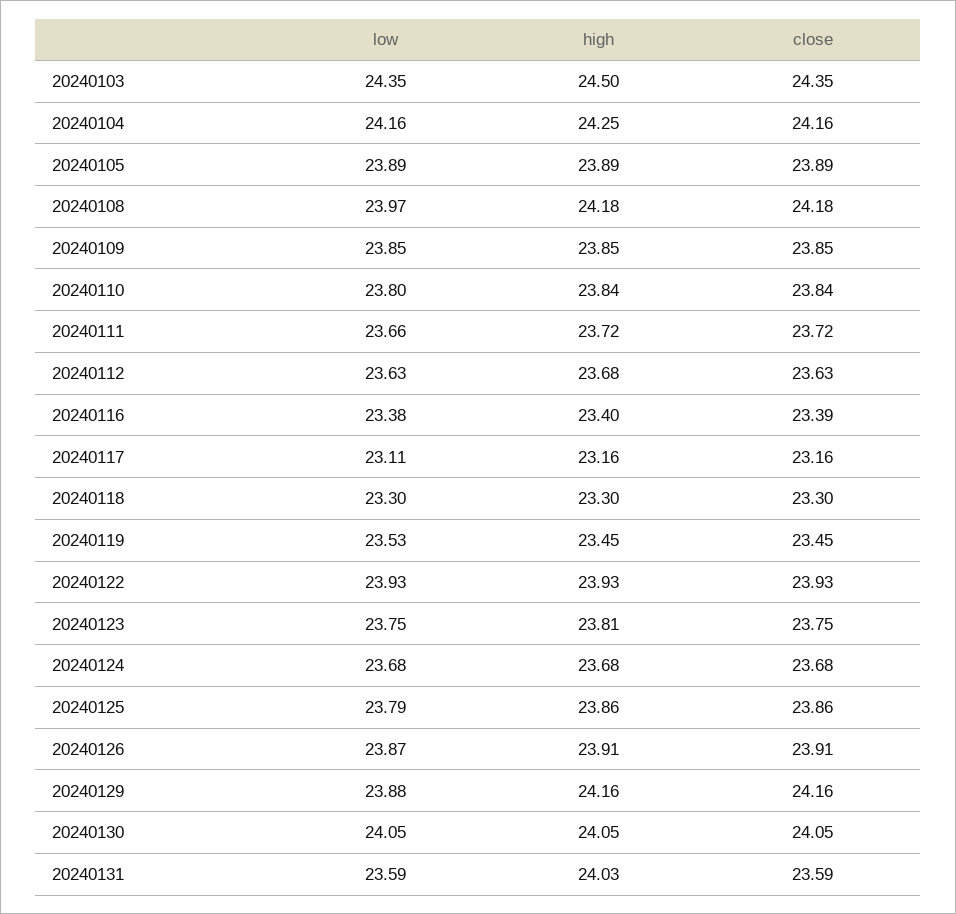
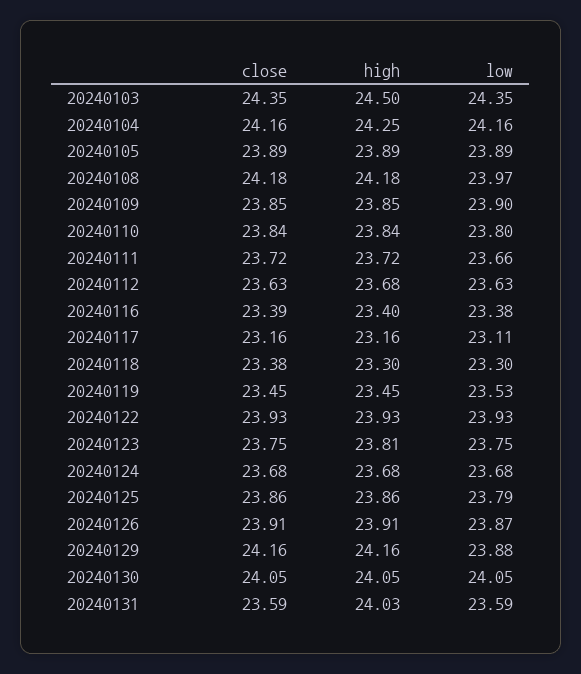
  {
    "low": {
      "20240103": 24.35,
      "20240104": 24.16,
      "20240105": 23.89,
      "20240108": 23.97,
-     "20240109": 23.85,
+     "20240109": 23.9,
      "20240110": 23.8,
      "20240111": 23.66,
      "20240112": 23.63,
      "20240116": 23.38,
      "20240117": 23.11,
      "20240118": 23.3,
      "20240119": 23.53,
      "20240122": 23.93,
      "20240123": 23.75,
      "20240124": 23.68,
      "20240125": 23.79,
      "20240126": 23.87,
      "20240129": 23.88,
      "20240130": 24.05,
      "20240131": 23.59
    },
    "high": {
      "20240103": 24.5,
      "20240104": 24.25,
      "20240105": 23.89,
      "20240108": 24.18,
      "20240109": 23.85,
      "20240110": 23.84,
      "20240111": 23.72,
      "20240112": 23.68,
      "20240116": 23.4,
      "20240117": 23.16,
      "20240118": 23.3,
      "20240119": 23.45,
      "20240122": 23.93,
      "20240123": 23.81,
      "20240124": 23.68,
      "20240125": 23.86,
      "20240126": 23.91,
      "20240129": 24.16,
      "20240130": 24.05,
      "20240131": 24.03
    },
    "close": {
      "20240103": 24.35,
      "20240104": 24.16,
      "20240105": 23.89,
      "20240108": 24.18,
      "20240109": 23.85,
      "20240110": 23.84,
      "20240111": 23.72,
      "20240112": 23.63,
      "20240116": 23.39,
      "20240117": 23.16,
-     "20240118": 23.3,
+     "20240118": 23.38,
      "20240119": 23.45,
      "20240122": 23.93,
      "20240123": 23.75,
      "20240124": 23.68,
      "20240125": 23.86,
      "20240126": 23.91,
      "20240129": 24.16,
      "20240130": 24.05,
      "20240131": 23.59
    }
  }

